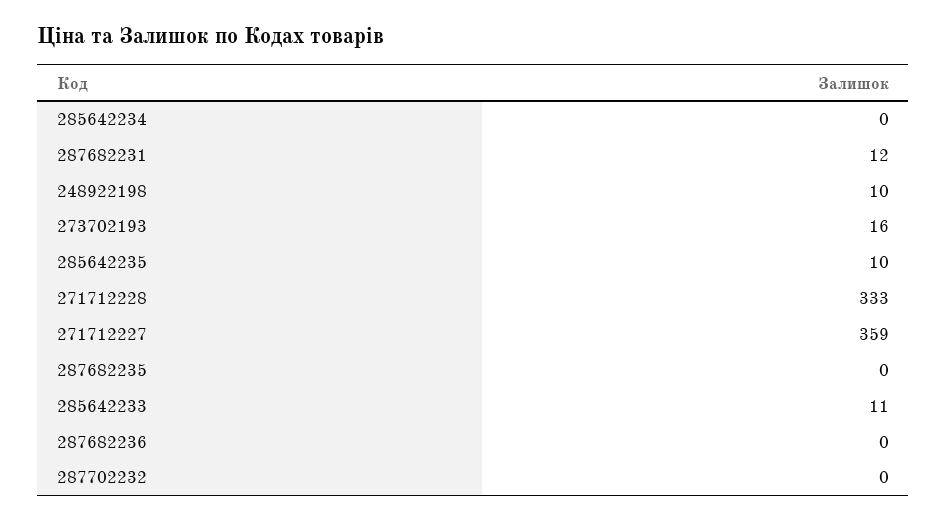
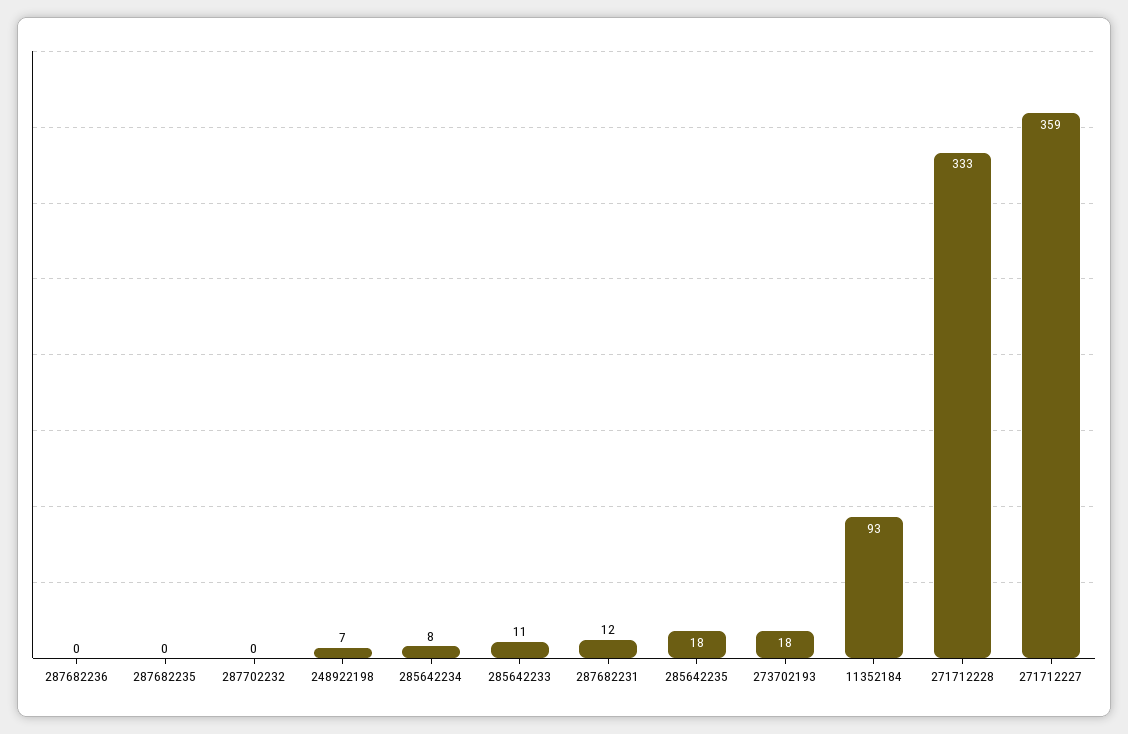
  {
-   "285642234": 0,
+   "285642234": 8,
    "287682231": 12,
-   "248922198": 10,
+   "248922198": 7,
-   "273702193": 16,
+   "273702193": 18,
-   "285642235": 10,
+   "285642235": 18,
    "271712228": 333,
    "271712227": 359,
    "287682235": 0,
    "285642233": 11,
    "287682236": 0,
-   "287702232": 0
+   "287702232": 0,
+   "11352184": 93
  }

